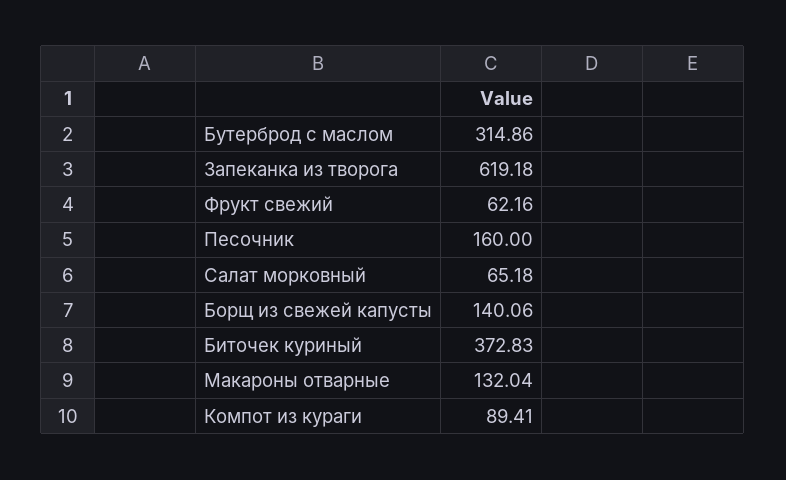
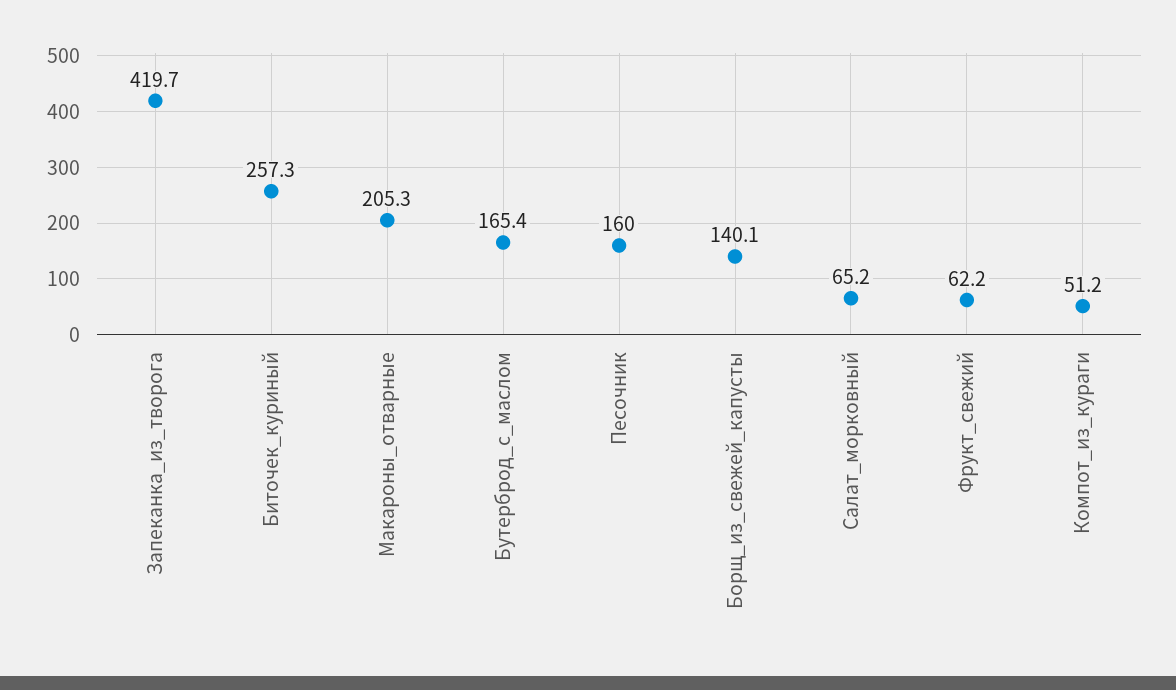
  {
-   "Бутерброд с маслом": 314.86,
+   "Бутерброд с маслом": 165.4,
-   "Запеканка из творога": 619.18,
+   "Запеканка из творога": 419.7,
    "Фрукт свежий": 62.16,
    "Песочник": 160,
    "Салат морковный": 65.18,
    "Борщ из свежей капусты": 140.06,
-   "Биточек куриный": 372.83,
+   "Биточек куриный": 257.3,
-   "Макароны отварные": 132.04,
+   "Макароны отварные": 205.3,
-   "Компот из кураги": 89.41
+   "Компот из кураги": 51.2
  }

